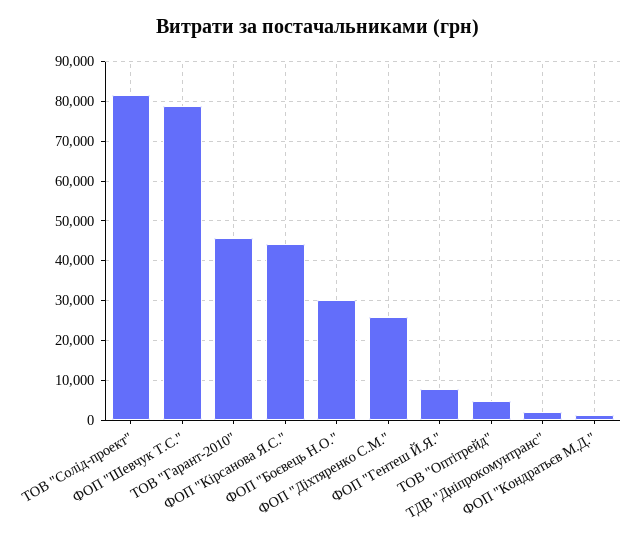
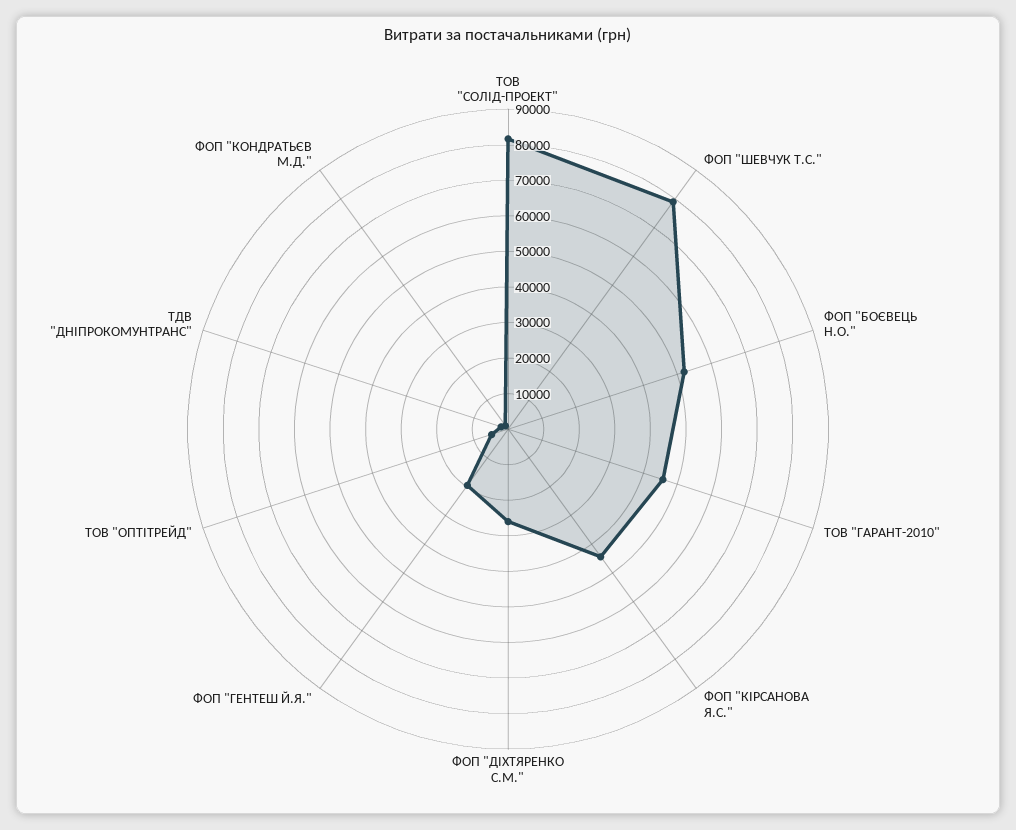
  {
    "ТОВ \"Солід-проект\"": 82000,
    "ФОП \"Шевчук Т.С.\"": 78000,
    "ТОВ \"Гарант-2010\"": 46000,
    "ФОП \"Кірсанова Я.С.\"": 44000,
-   "ФОП \"Боєвець Н.О.\"": 30000,
+   "ФОП \"Боєвець Н.О.\"": 52500,
    "ФОП \"Діхтяренко С.М.\"": 26000,
-   "ФОП \"Гентеш Й.Я.\"": 8000,
+   "ФОП \"Гентеш Й.Я.\"": 20000,
    "ТОВ \"Оптітрейд\"": 4000,
    "ТДВ \"Дніпрокомунтранс\"": 2000,
    "ФОП \"Кондратьєв М.Д.\"": 2000
  }

